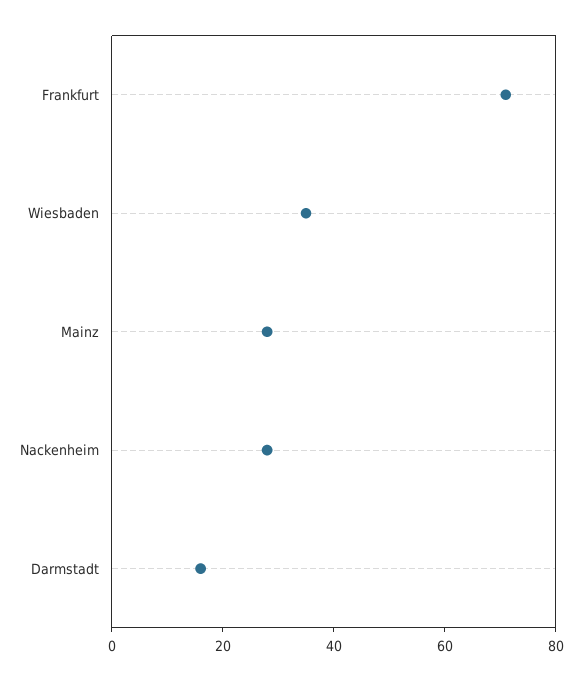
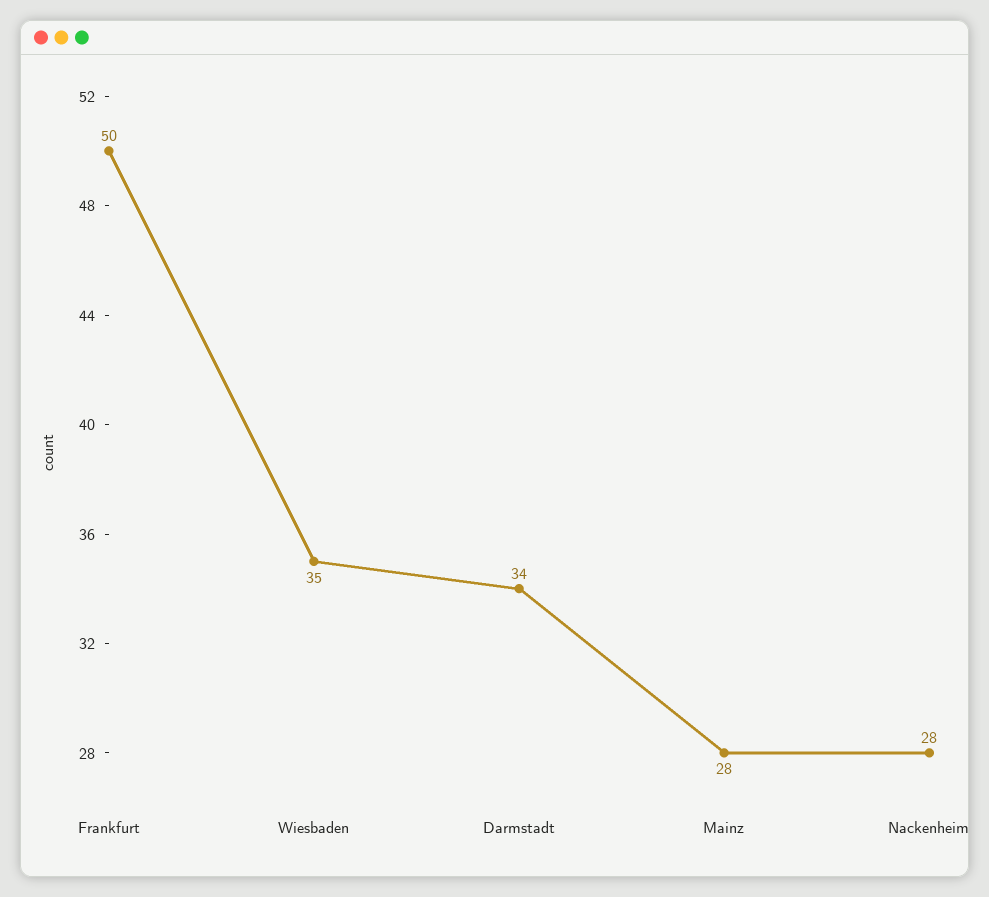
  {
-   "Frankfurt": 70,
+   "Frankfurt": 50,
    "Wiesbaden": 35,
    "Mainz": 28,
    "Nackenheim": 28,
-   "Darmstadt": 15
+   "Darmstadt": 34
  }

